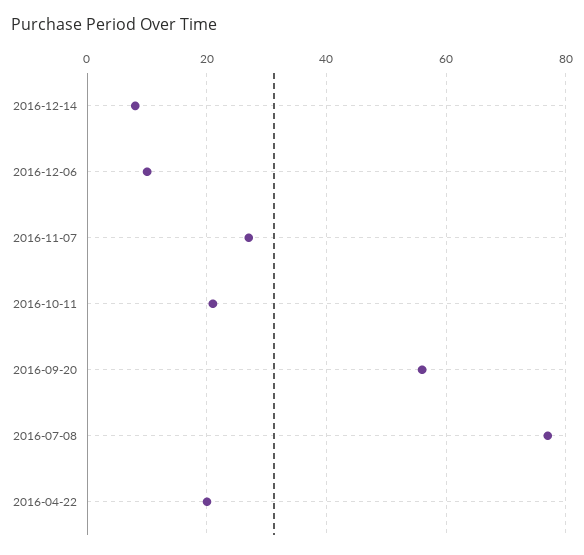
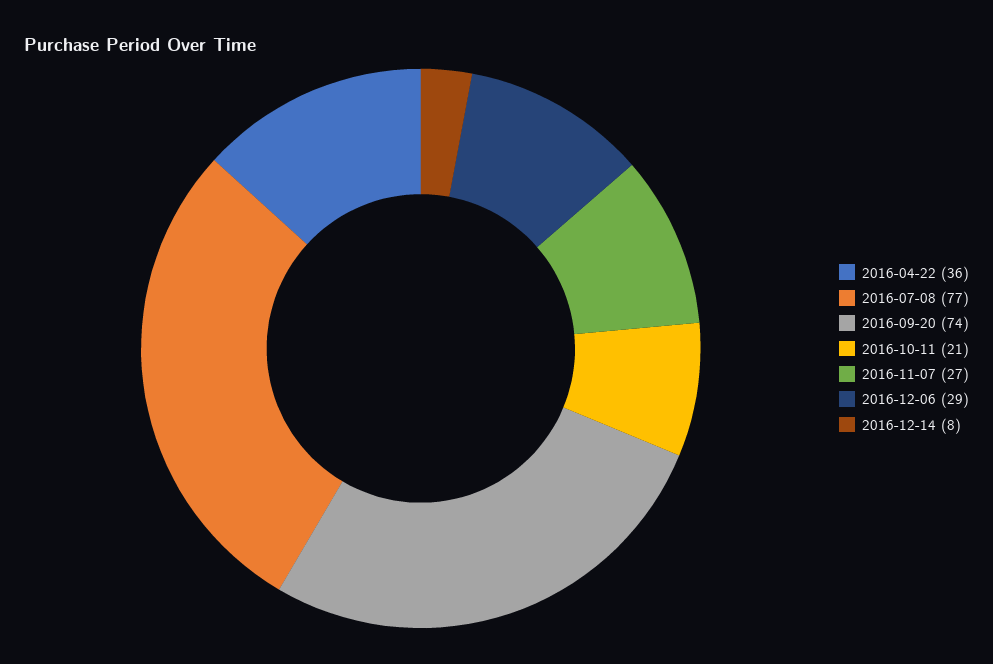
  {
    "2016-12-14": 8,
-   "2016-12-06": 10,
+   "2016-12-06": 29,
    "2016-11-07": 27,
    "2016-10-11": 21,
-   "2016-09-20": 55,
+   "2016-09-20": 74,
    "2016-07-08": 77,
-   "2016-04-22": 20
+   "2016-04-22": 36
  }

